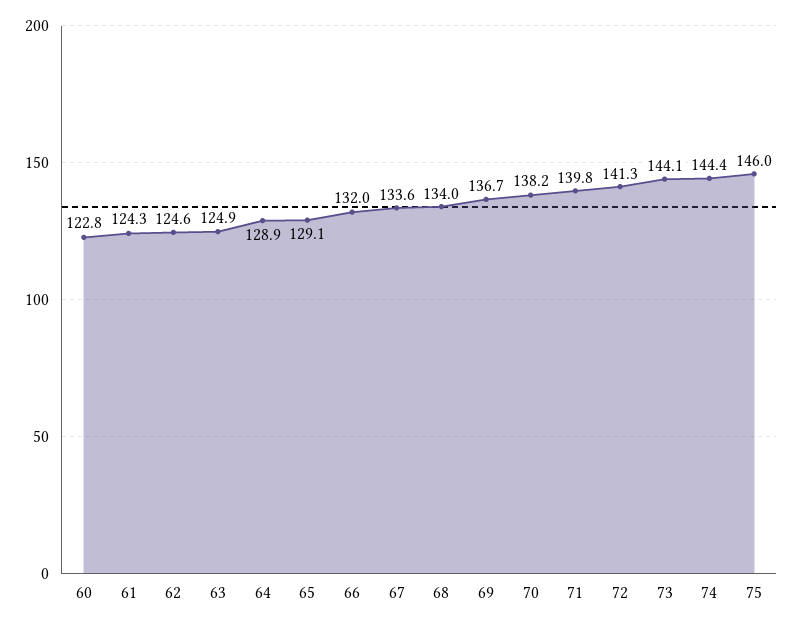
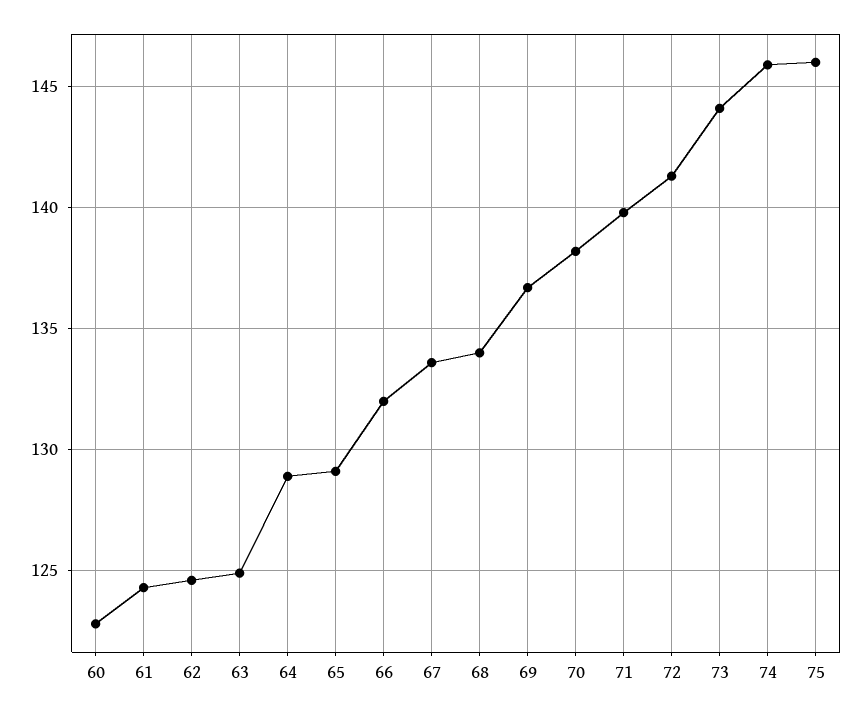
  {
    "60": 122.8,
    "61": 124.3,
    "62": 124.6,
    "63": 124.9,
    "64": 128.9,
    "65": 129.1,
    "66": 132,
    "67": 133.6,
    "68": 134,
    "69": 136.7,
    "70": 138.2,
    "71": 139.8,
    "72": 141.3,
    "73": 144.1,
-   "74": 144.4,
+   "74": 146,
    "75": 146
  }

